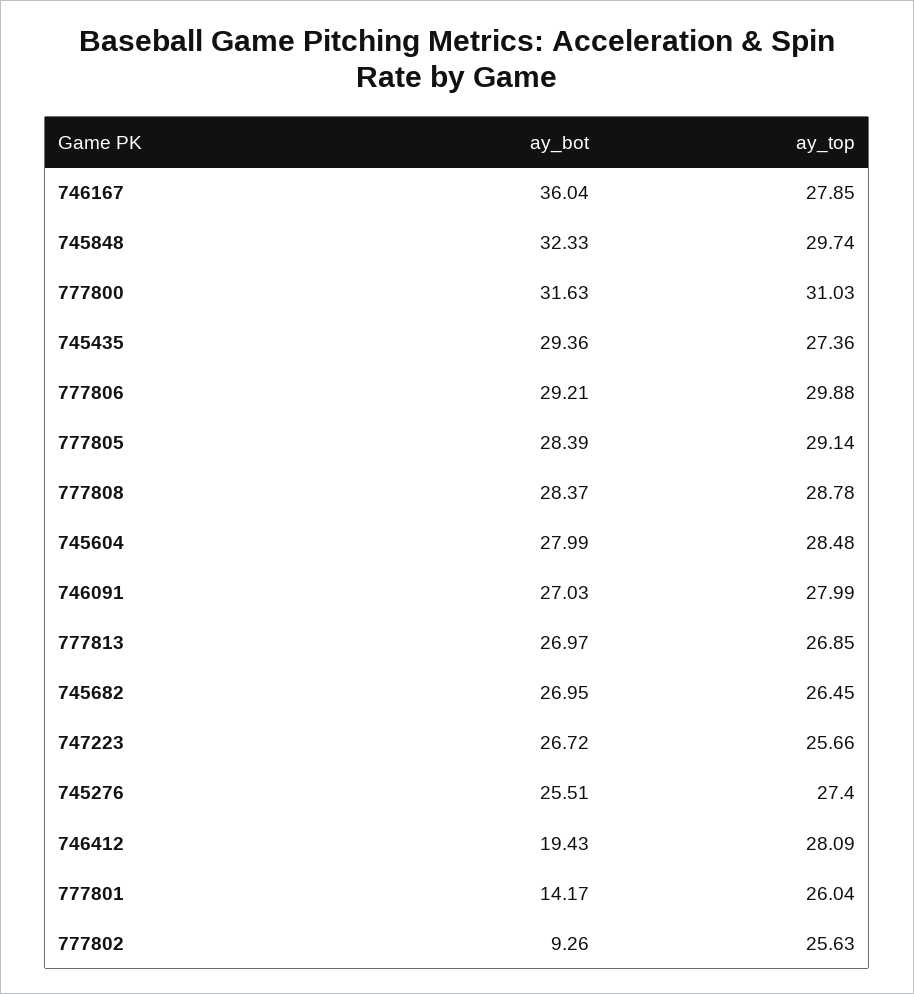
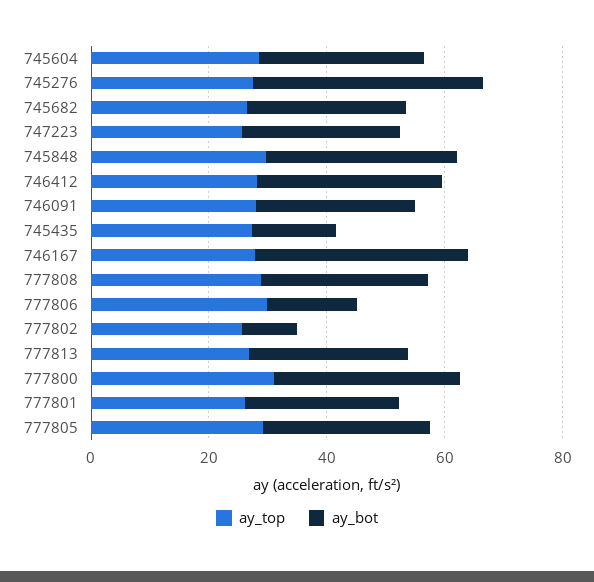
  {
    "ay_bot": {
      "746167": 36.04,
      "745848": 32.33,
      "777800": 31.63,
-     "745435": 29.36,
+     "745435": 15,
-     "777806": 29.21,
+     "777806": 15,
      "777805": 28.39,
      "777808": 28.37,
      "745604": 27.99,
      "746091": 27.03,
      "777813": 26.97,
      "745682": 26.95,
      "747223": 26.72,
-     "745276": 25.51,
+     "745276": 40,
-     "746412": 19.43,
+     "746412": 30,
-     "777801": 14.17,
+     "777801": 25,
      "777802": 9.26
    },
    "ay_top": {
      "746167": 27.85,
      "745848": 29.74,
      "777800": 31.03,
      "745435": 27.36,
      "777806": 29.88,
      "777805": 29.14,
      "777808": 28.78,
      "745604": 28.48,
      "746091": 27.99,
      "777813": 26.85,
      "745682": 26.45,
      "747223": 25.66,
      "745276": 27.4,
      "746412": 28.09,
      "777801": 26.04,
      "777802": 25.63
    }
  }

